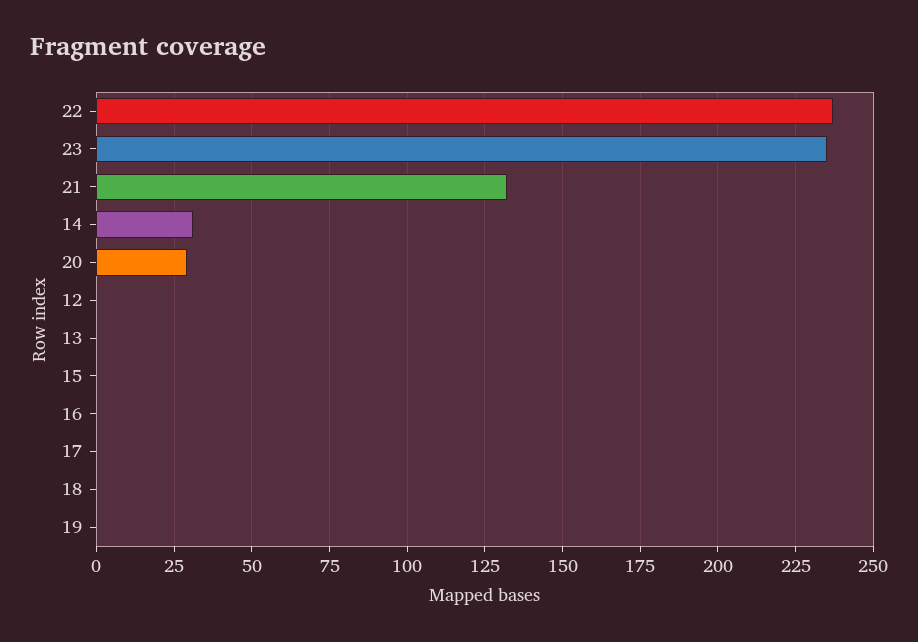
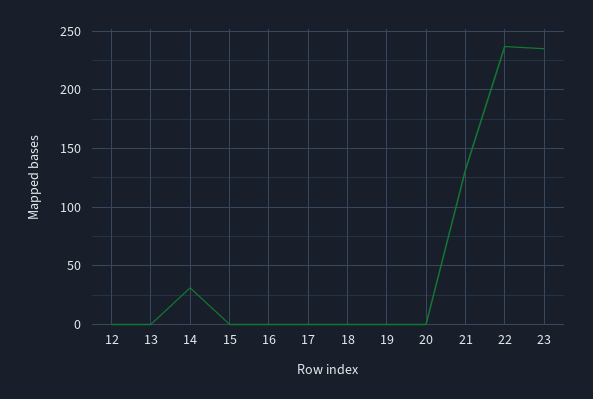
  {
    "22": 235,
    "23": 235,
    "21": 130,
    "14": 30,
-   "20": 30,
+   "20": 0,
    "12": 0,
    "13": 0,
    "15": 0,
    "16": 0,
    "17": 0,
    "18": 0,
    "19": 0
  }

